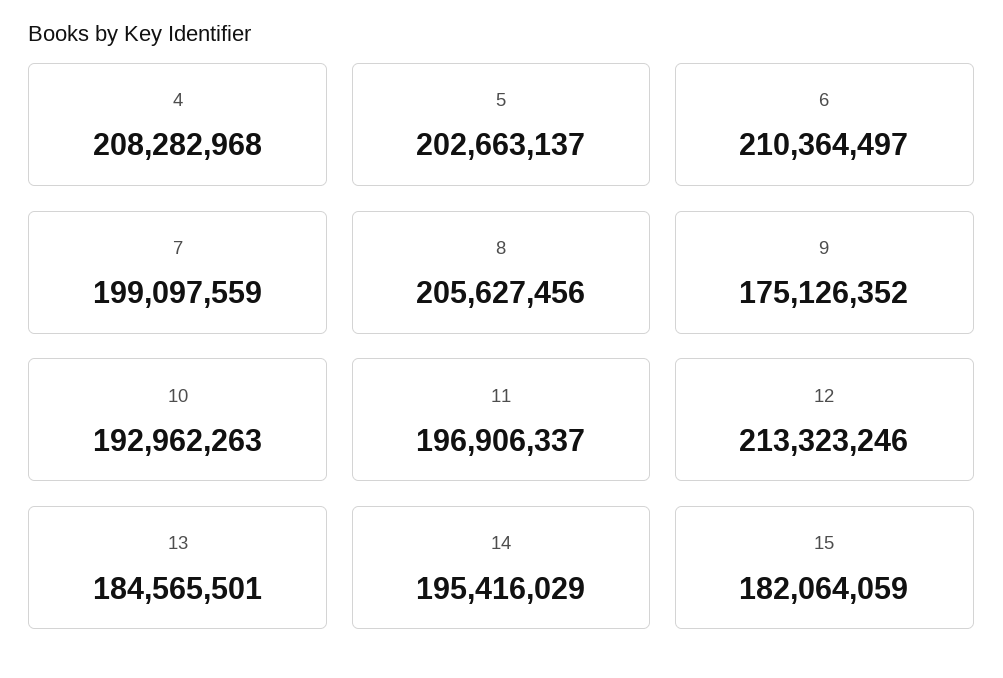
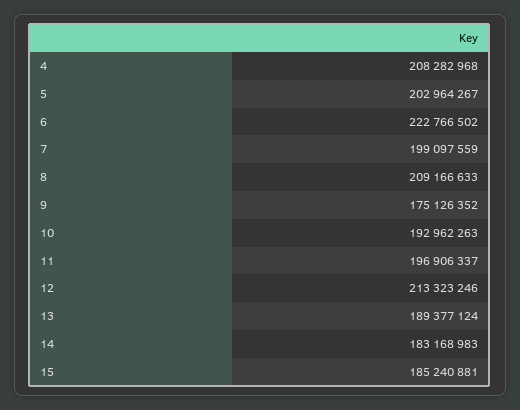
  {
    "4": 208282968,
-   "5": 202663137,
+   "5": 202964267,
-   "6": 210364497,
+   "6": 222766502,
    "7": 199097559,
-   "8": 205627456,
+   "8": 209166633,
    "9": 175126352,
    "10": 192962263,
    "11": 196906337,
    "12": 213323246,
-   "13": 184565501,
+   "13": 189377124,
-   "14": 195416029,
+   "14": 183168983,
-   "15": 182064059
+   "15": 185240881
  }

